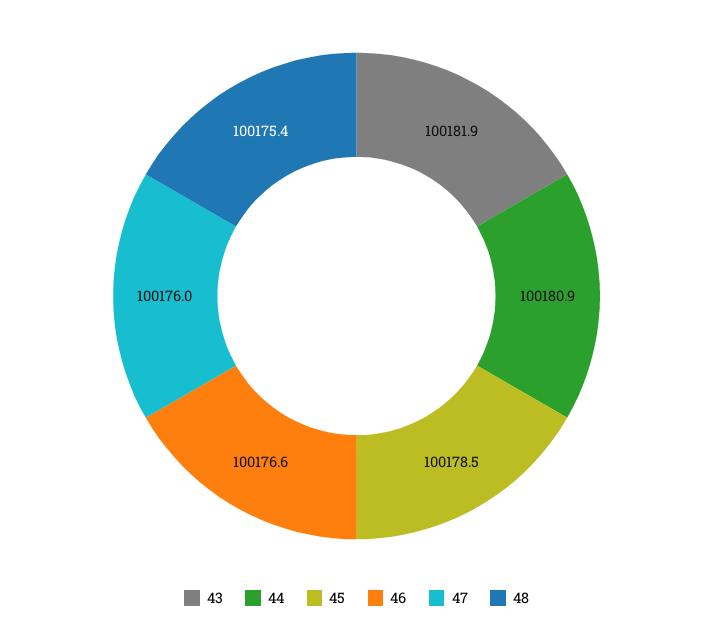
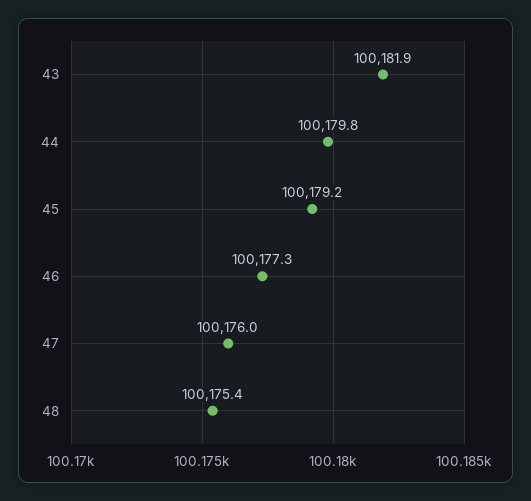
  {
    "43": 100181.9,
-   "44": 100180.9,
+   "44": 100179.8,
-   "45": 100178.5,
+   "45": 100179.2,
-   "46": 100176.6,
+   "46": 100177.3,
    "47": 100176,
    "48": 100175.4
  }

